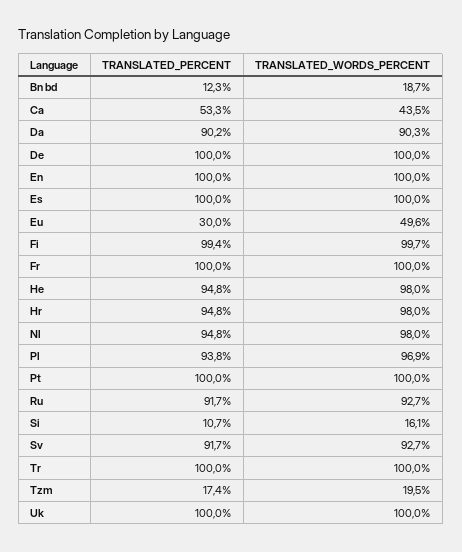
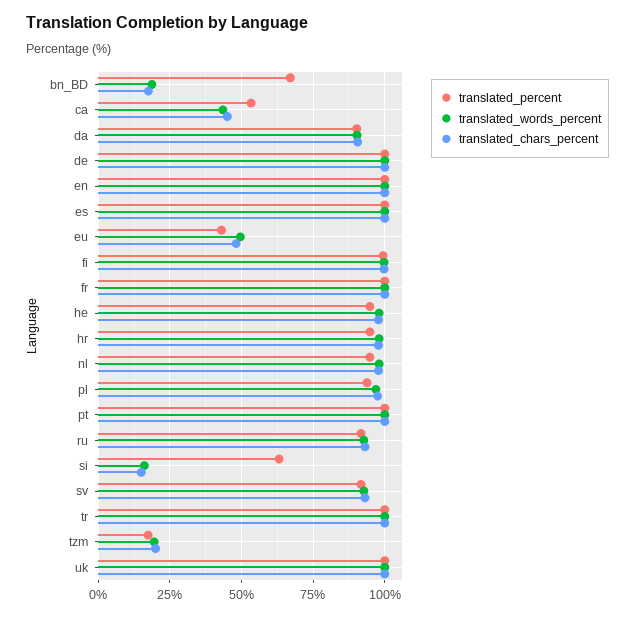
  {
    "TRANSLATED_PERCENT": {
-     "Bn bd": 12.3,
+     "Bn bd": 67.5,
      "Ca": 53.3,
      "Da": 90.2,
      "De": 100,
      "En": 100,
      "Es": 100,
-     "Eu": 30,
+     "Eu": 42.5,
      "Fi": 99.4,
      "Fr": 100,
      "He": 94.8,
      "Hr": 94.8,
      "Nl": 94.8,
      "Pl": 93.8,
      "Pt": 100,
      "Ru": 91.7,
-     "Si": 10.7,
+     "Si": 62.5,
      "Sv": 91.7,
      "Tr": 100,
      "Tzm": 17.4,
      "Uk": 100
    },
    "TRANSLATED_WORDS_PERCENT": {
      "Bn bd": 18.7,
      "Ca": 43.5,
      "Da": 90.3,
      "De": 100,
      "En": 100,
      "Es": 100,
      "Eu": 49.6,
      "Fi": 99.7,
      "Fr": 100,
      "He": 98,
      "Hr": 98,
      "Nl": 98,
      "Pl": 96.9,
      "Pt": 100,
      "Ru": 92.7,
      "Si": 16.1,
      "Sv": 92.7,
      "Tr": 100,
      "Tzm": 19.5,
      "Uk": 100
-   }
+   },
+   "translated_chars_percent": {
+     "Bn bd": 17.5,
+     "Ca": 45,
+     "Da": 90,
+     "De": 100,
+     "En": 100,
+     "Es": 100,
+     "Eu": 47.5,
+     "Fi": 100,
+     "Fr": 100,
+     "He": 97.5,
+     "Hr": 97.5,
+     "Nl": 97.5,
+     "Pl": 97.5,
+     "Pt": 100,
+     "Ru": 92.5,
+     "Si": 15,
+     "Sv": 92.5,
+     "Tr": 100,
+     "Tzm": 20,
+     "Uk": 100
+   }
  }

